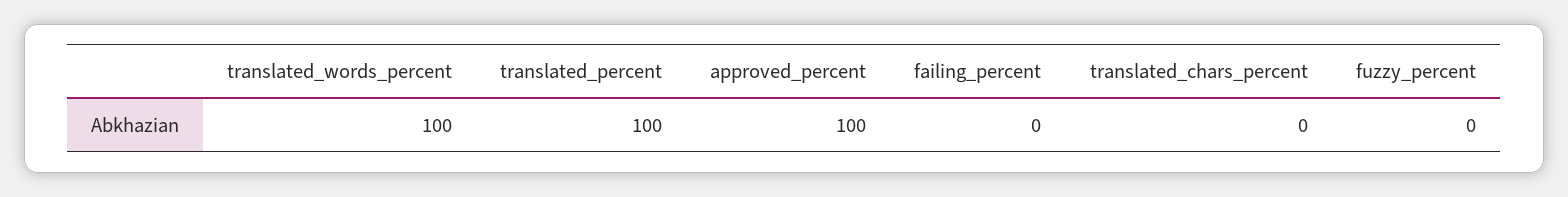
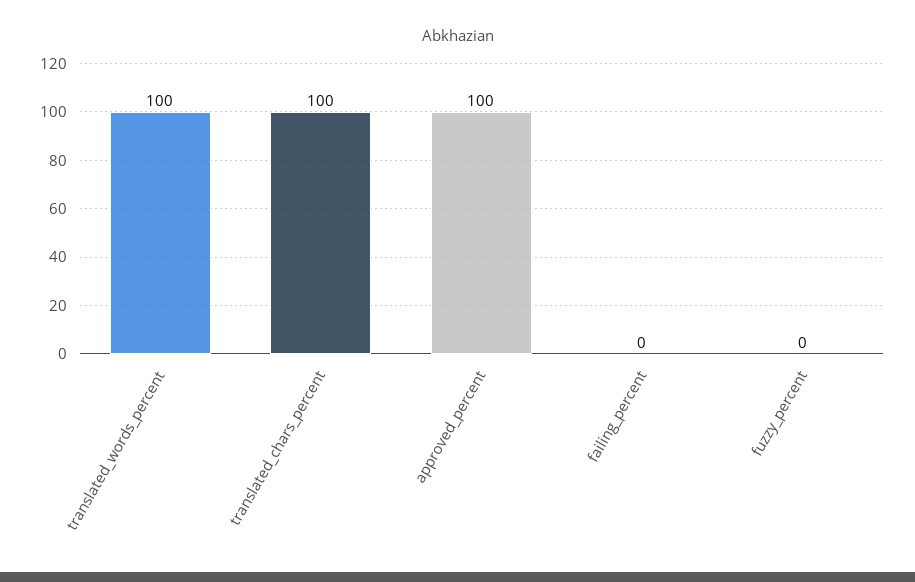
  {
    "translated_words_percent": 100,
-   "translated_percent": 100,
    "approved_percent": 100,
    "failing_percent": 0,
-   "translated_chars_percent": 0,
+   "translated_chars_percent": 100,
    "fuzzy_percent": 0
  }

